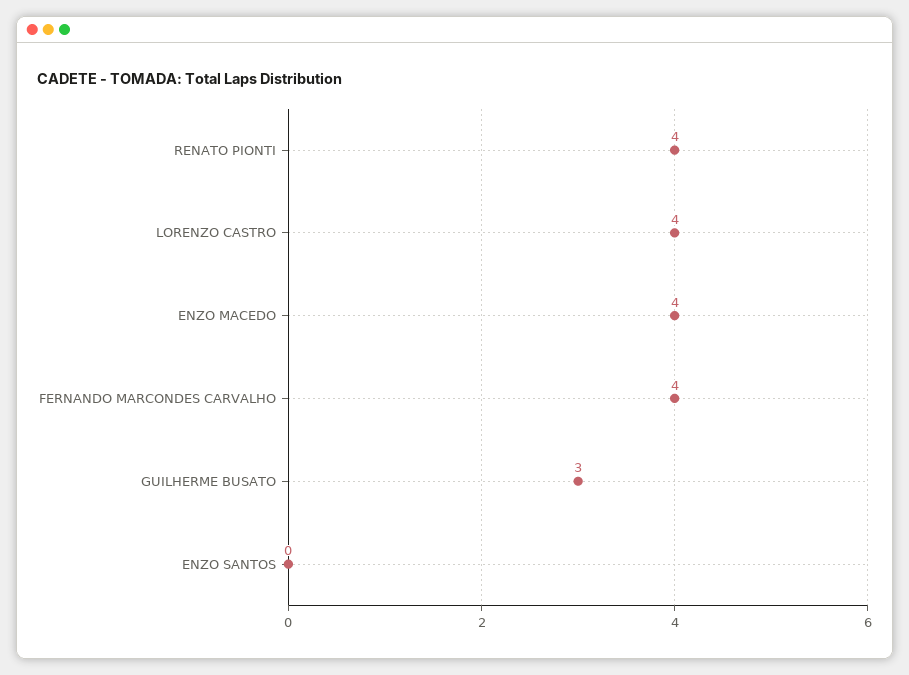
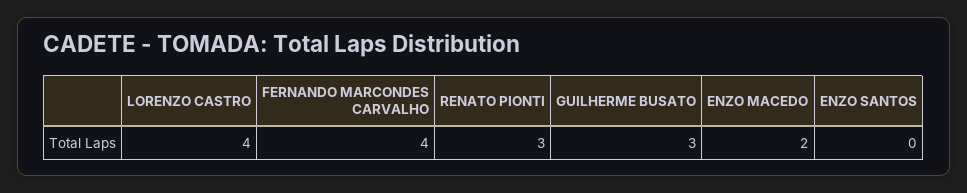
  {
-   "RENATO PIONTI": 4,
+   "RENATO PIONTI": 3,
    "LORENZO CASTRO": 4,
-   "ENZO MACEDO": 4,
+   "ENZO MACEDO": 2,
    "FERNANDO MARCONDES CARVALHO": 4,
    "GUILHERME BUSATO": 3,
    "ENZO SANTOS": 0
  }

